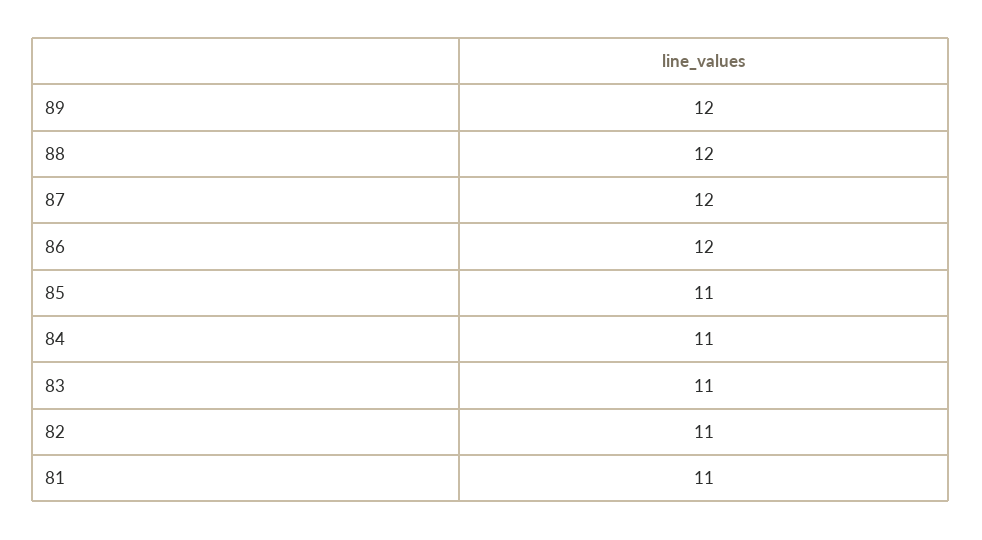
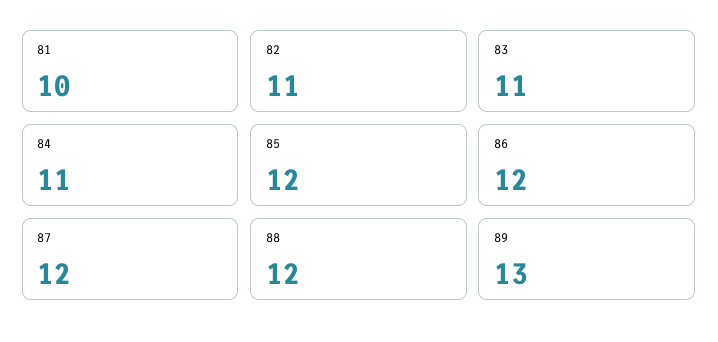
  {
-   "89": 12,
+   "89": 13,
    "88": 12,
    "87": 12,
    "86": 12,
-   "85": 11,
+   "85": 12,
    "84": 11,
    "83": 11,
    "82": 11,
-   "81": 11
+   "81": 10
  }

